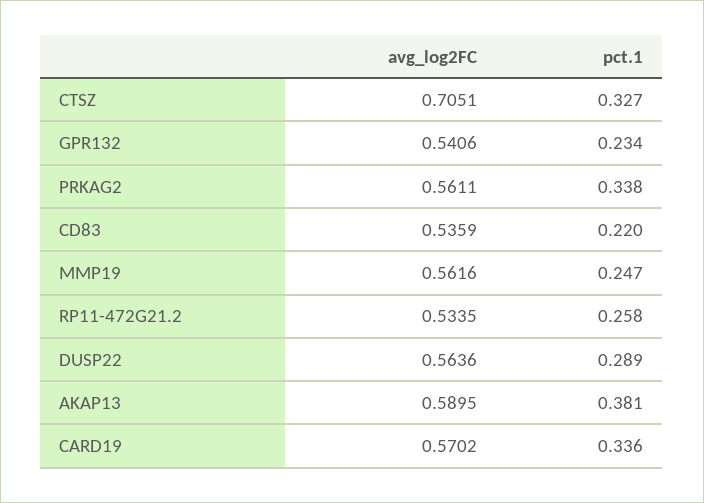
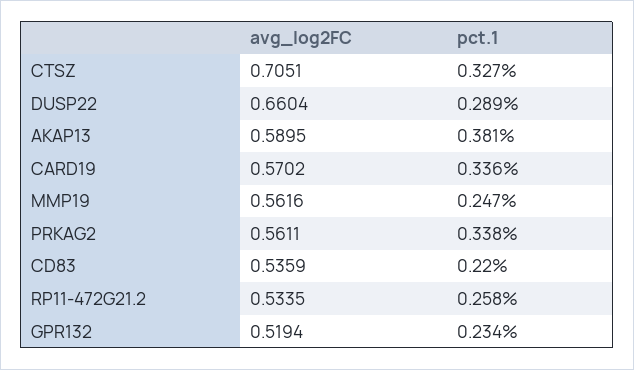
  {
    "avg_log2FC": {
      "CTSZ": 0.7051,
-     "GPR132": 0.5406,
+     "GPR132": 0.5194,
      "PRKAG2": 0.5611,
      "CD83": 0.5359,
      "MMP19": 0.5616,
      "RP11-472G21.2": 0.5335,
-     "DUSP22": 0.5636,
+     "DUSP22": 0.6604,
      "AKAP13": 0.5895,
      "CARD19": 0.5702
    },
    "pct.1": {
      "CTSZ": 0.327,
      "GPR132": 0.234,
      "PRKAG2": 0.338,
      "CD83": 0.22,
      "MMP19": 0.247,
      "RP11-472G21.2": 0.258,
      "DUSP22": 0.289,
      "AKAP13": 0.381,
      "CARD19": 0.336
    }
  }

